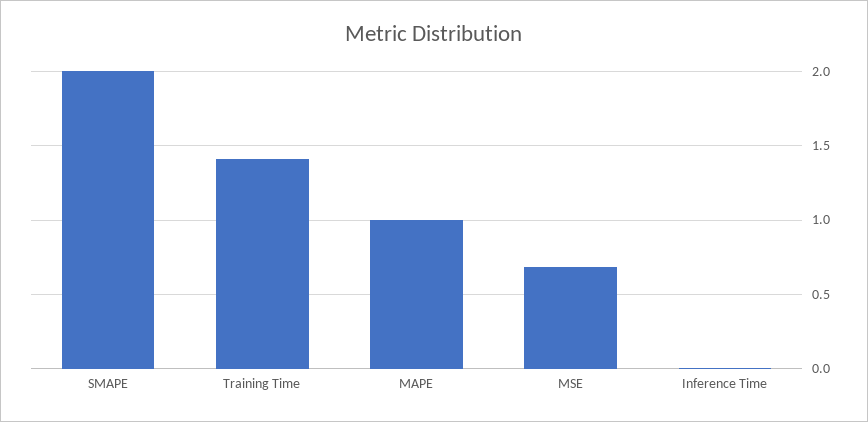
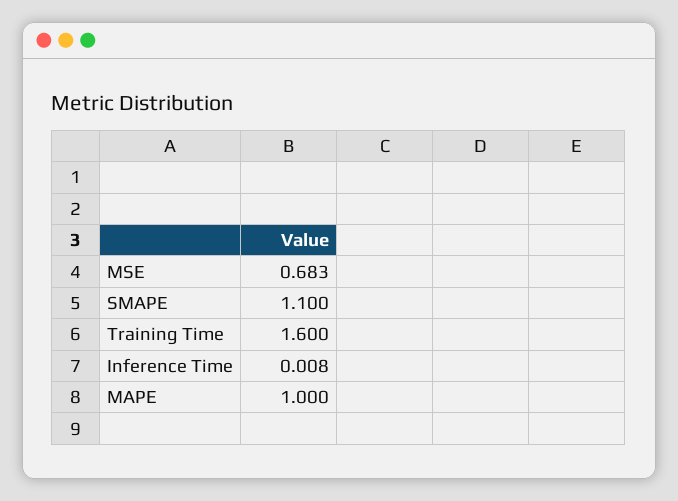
  {
-   "SMAPE": 2,
+   "SMAPE": 1.1,
-   "Training Time": 1.4,
+   "Training Time": 1.6,
    "MAPE": 1,
    "MSE": 0.683,
    "Inference Time": 0.008
  }

